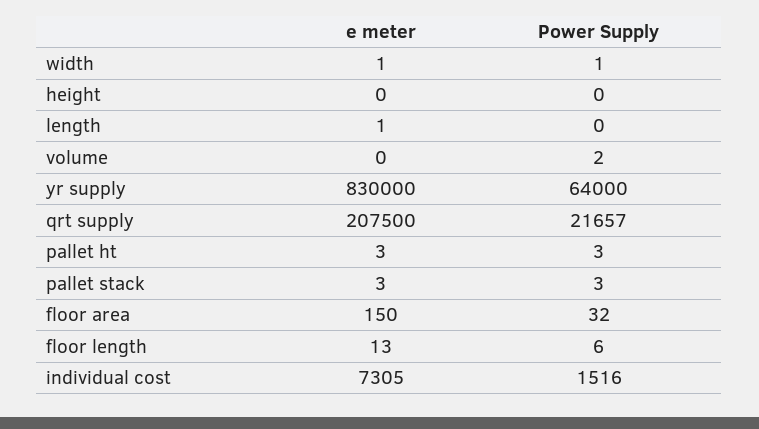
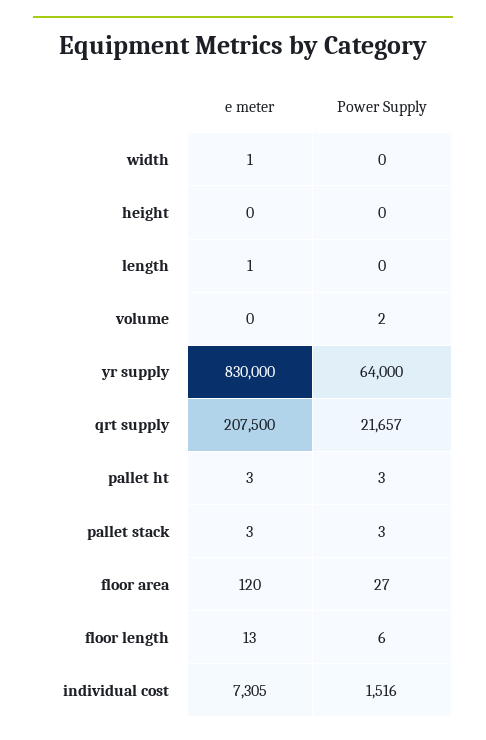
  {
    "e meter": {
      "width": 1,
      "height": 0,
      "length": 1,
      "volume": 0,
      "yr supply": 830000,
      "qrt supply": 207500,
      "pallet ht": 3,
      "pallet stack": 3,
-     "floor area": 150,
+     "floor area": 120,
      "floor length": 13,
      "individual cost": 7305
    },
    "Power Supply": {
-     "width": 1,
+     "width": 0,
      "height": 0,
      "length": 0,
      "volume": 2,
      "yr supply": 64000,
      "qrt supply": 21657,
      "pallet ht": 3,
      "pallet stack": 3,
-     "floor area": 32,
+     "floor area": 27,
      "floor length": 6,
      "individual cost": 1516
    }
  }

